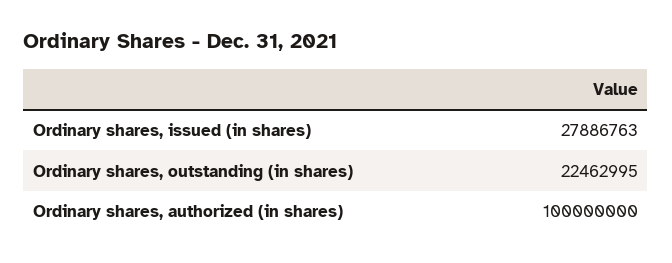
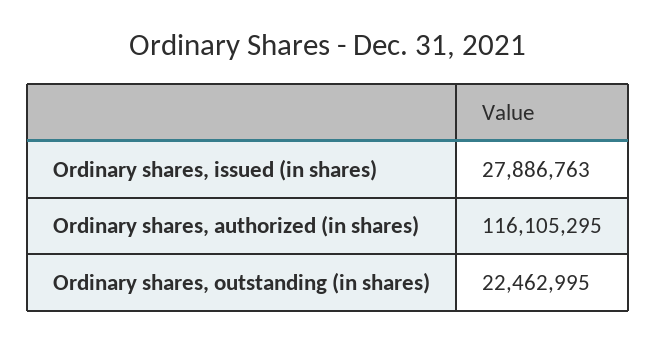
  {
    "Ordinary shares, issued (in shares)": 27886763,
    "Ordinary shares, outstanding (in shares)": 22462995,
-   "Ordinary shares, authorized (in shares)": 100000000
+   "Ordinary shares, authorized (in shares)": 116105295
  }

